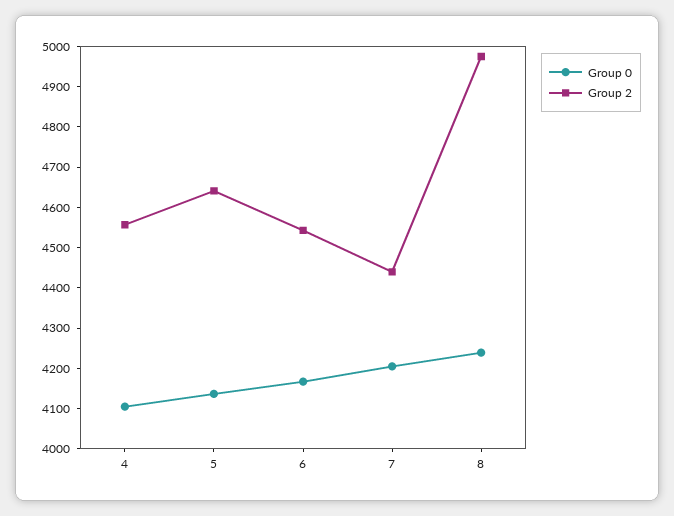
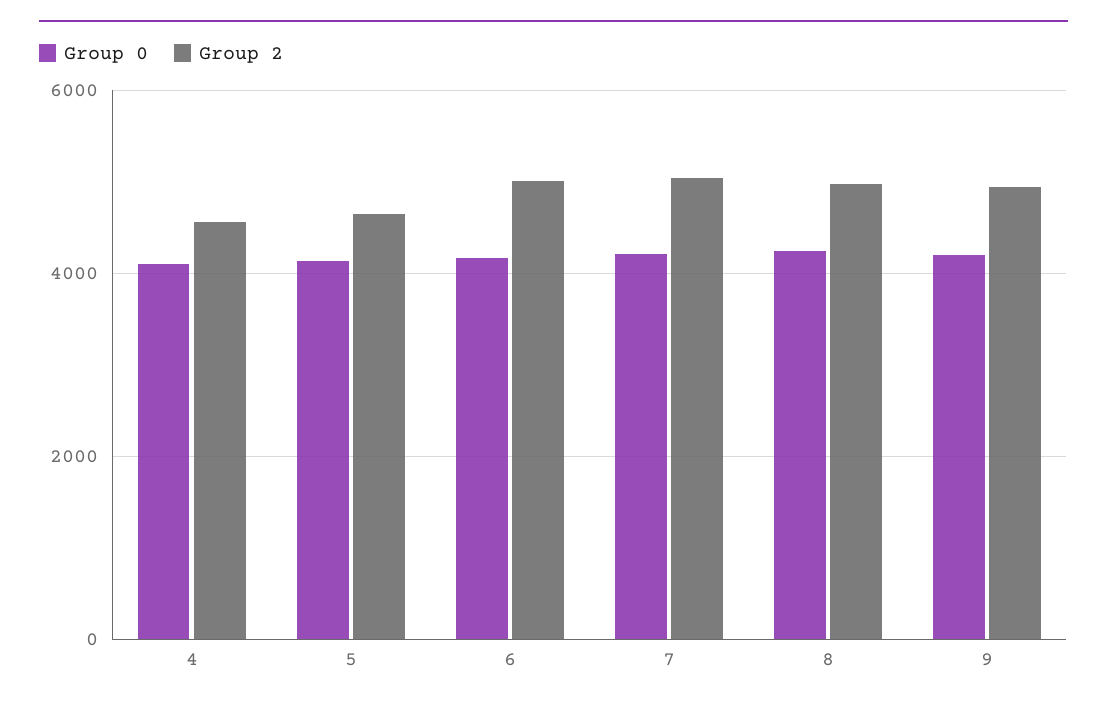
  {
    "Group 0": {
      "4": 4100,
      "5": 4140,
      "6": 4160,
      "7": 4200,
-     "8": 4240
+     "8": 4240,
+     "9": 4200
    },
    "Group 2": {
      "4": 4560,
      "5": 4640,
-     "6": 4540,
+     "6": 5000,
-     "7": 4440,
+     "7": 5000,
-     "8": 4980
+     "8": 4980,
+     "9": 5000
    }
  }

